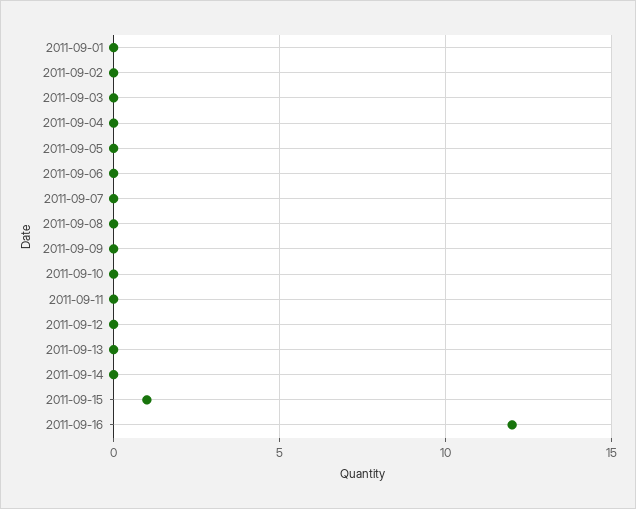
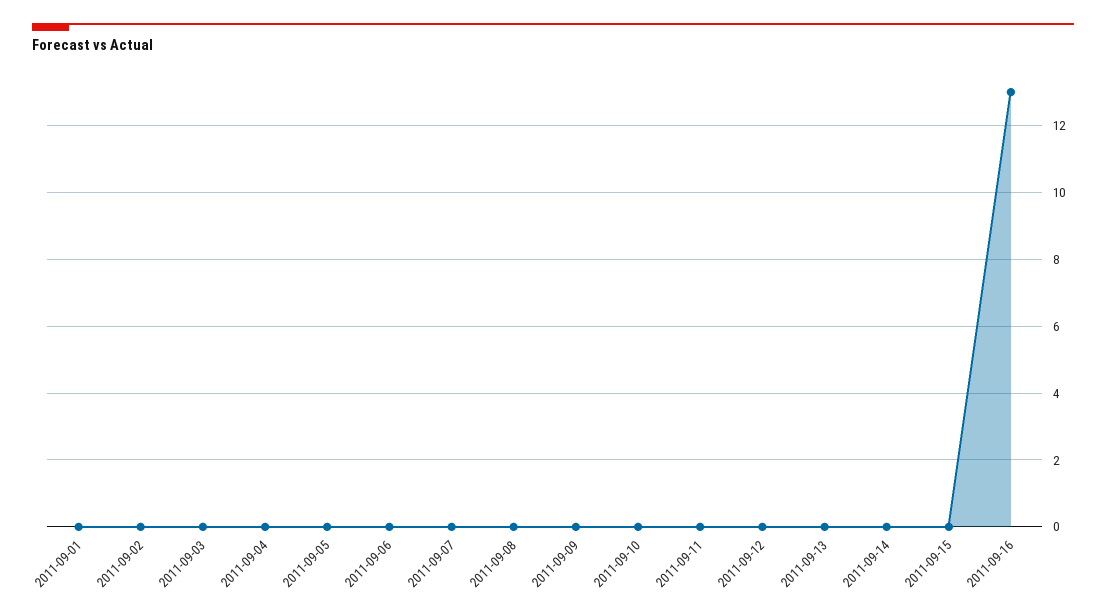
  {
    "2011-09-01": 0,
    "2011-09-02": 0,
    "2011-09-03": 0,
    "2011-09-04": 0,
    "2011-09-05": 0,
    "2011-09-06": 0,
    "2011-09-07": 0,
    "2011-09-08": 0,
    "2011-09-09": 0,
    "2011-09-10": 0,
    "2011-09-11": 0,
    "2011-09-12": 0,
    "2011-09-13": 0,
    "2011-09-14": 0,
-   "2011-09-15": 1,
+   "2011-09-15": 0,
-   "2011-09-16": 12
+   "2011-09-16": 13
  }

